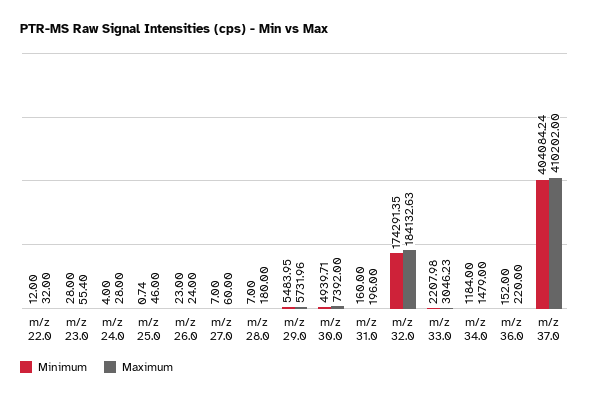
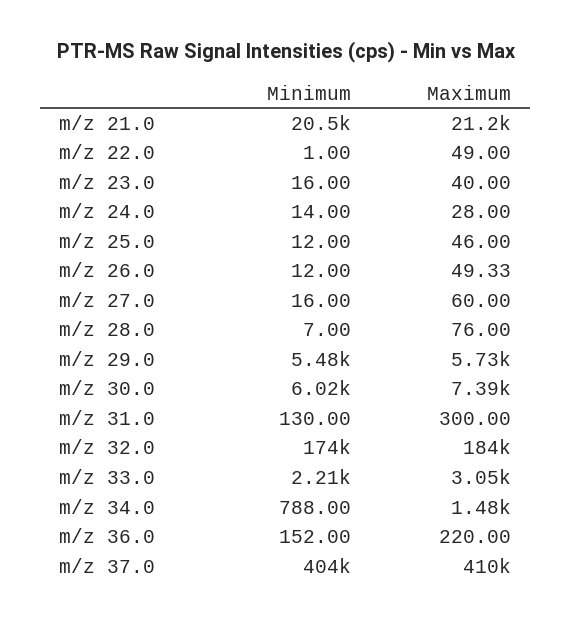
  {
    "Minimum": {
-     "m/z 22.0": 12,
+     "m/z 22.0": 1,
-     "m/z 23.0": 28,
+     "m/z 23.0": 16,
-     "m/z 24.0": 4,
+     "m/z 24.0": 14,
-     "m/z 25.0": 0.74,
+     "m/z 25.0": 12,
-     "m/z 26.0": 23,
+     "m/z 26.0": 12,
-     "m/z 27.0": 7,
+     "m/z 27.0": 16,
      "m/z 28.0": 7,
      "m/z 29.0": 5483.95,
-     "m/z 30.0": 4939.71,
+     "m/z 30.0": 6020,
-     "m/z 31.0": 160,
+     "m/z 31.0": 130,
      "m/z 32.0": 174291.35,
      "m/z 33.0": 2207.98,
-     "m/z 34.0": 1184,
+     "m/z 34.0": 788,
      "m/z 36.0": 152,
-     "m/z 37.0": 404084.24
+     "m/z 37.0": 404084.24,
+     "m/z 21.0": 20500
    },
    "Maximum": {
-     "m/z 22.0": 32,
+     "m/z 22.0": 49,
-     "m/z 23.0": 55.4,
+     "m/z 23.0": 40,
      "m/z 24.0": 28,
      "m/z 25.0": 46,
-     "m/z 26.0": 24,
+     "m/z 26.0": 49.33,
      "m/z 27.0": 60,
-     "m/z 28.0": 180,
+     "m/z 28.0": 76,
      "m/z 29.0": 5731.96,
      "m/z 30.0": 7392,
-     "m/z 31.0": 196,
+     "m/z 31.0": 300,
      "m/z 32.0": 184132.63,
      "m/z 33.0": 3046.23,
      "m/z 34.0": 1479,
      "m/z 36.0": 220,
-     "m/z 37.0": 410202
+     "m/z 37.0": 410202,
+     "m/z 21.0": 21200
    }
  }

